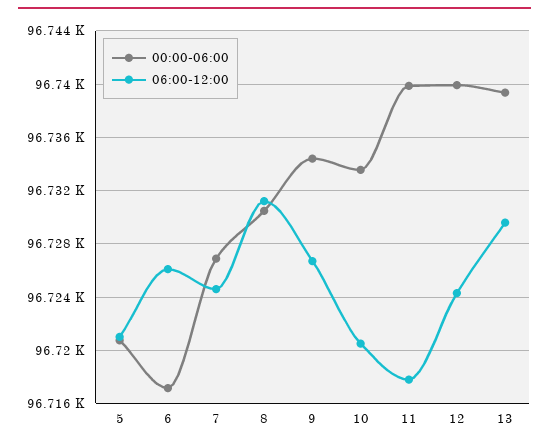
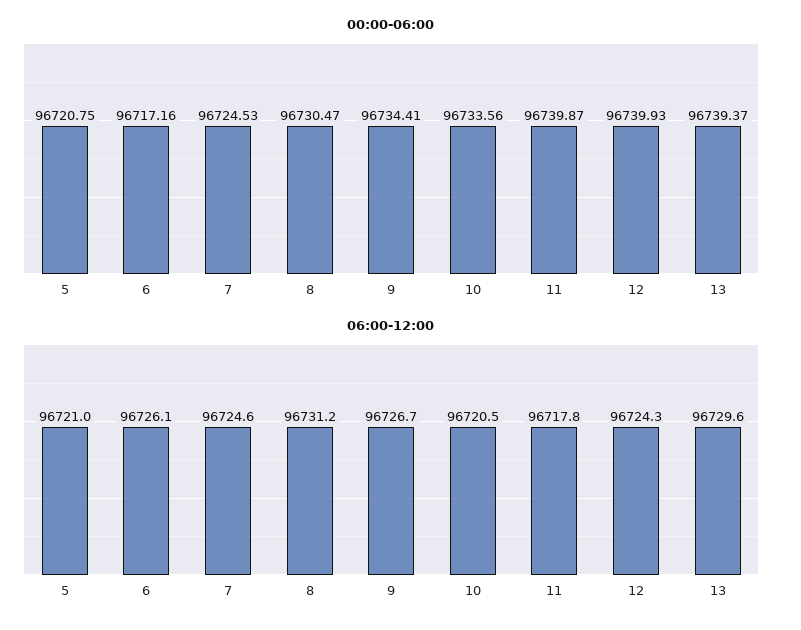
  {
    "00:00-06:00": {
      "5": 96720.75,
      "6": 96717.16,
-     "7": 96727,
+     "7": 96724.53,
      "8": 96730.47,
      "9": 96734.41,
      "10": 96733.56,
      "11": 96739.87,
      "12": 96739.93,
      "13": 96739.37
    },
    "06:00-12:00": {
      "5": 96721,
      "6": 96726.1,
      "7": 96724.6,
      "8": 96731.2,
      "9": 96726.7,
      "10": 96720.5,
      "11": 96717.8,
      "12": 96724.3,
      "13": 96729.6
    }
  }

